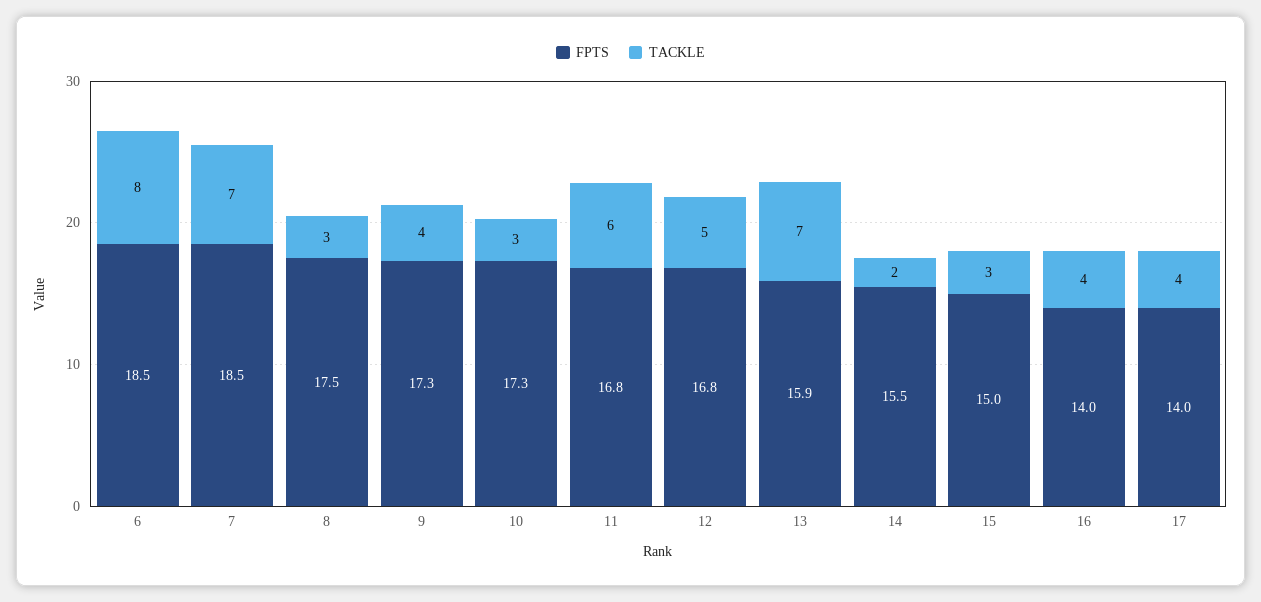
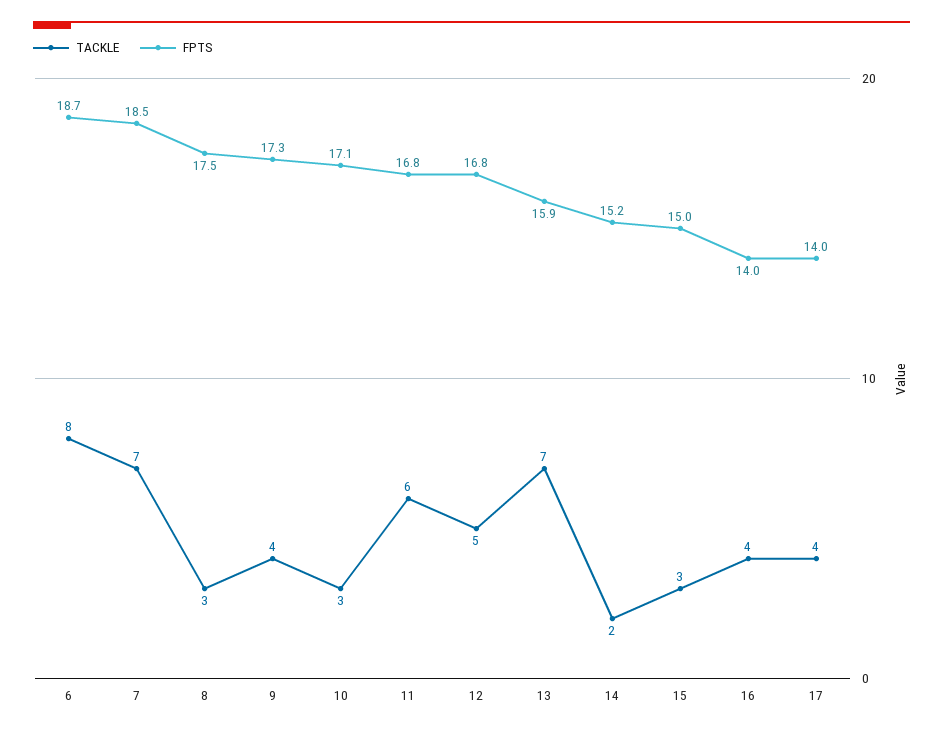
  {
    "FPTS": {
-     "6": 18.5,
+     "6": 18.7,
      "7": 18.5,
      "8": 17.5,
      "9": 17.3,
-     "10": 17.3,
+     "10": 17.1,
      "11": 16.8,
      "12": 16.8,
      "13": 15.9,
-     "14": 15.5,
+     "14": 15.2,
      "15": 15,
      "16": 14,
      "17": 14
    },
    "TACKLE": {
      "6": 8,
      "7": 7,
      "8": 3,
      "9": 4,
      "10": 3,
      "11": 6,
      "12": 5,
      "13": 7,
      "14": 2,
      "15": 3,
      "16": 4,
      "17": 4
    }
  }

